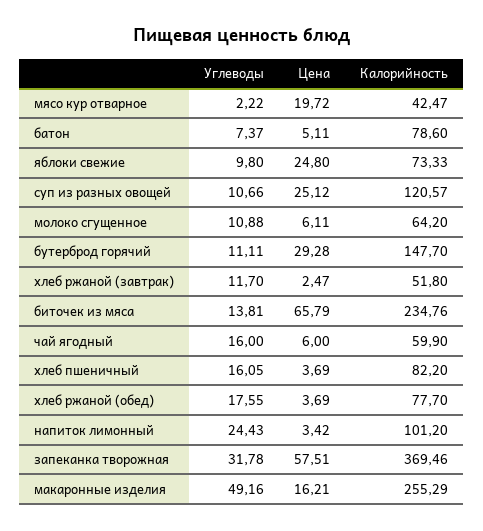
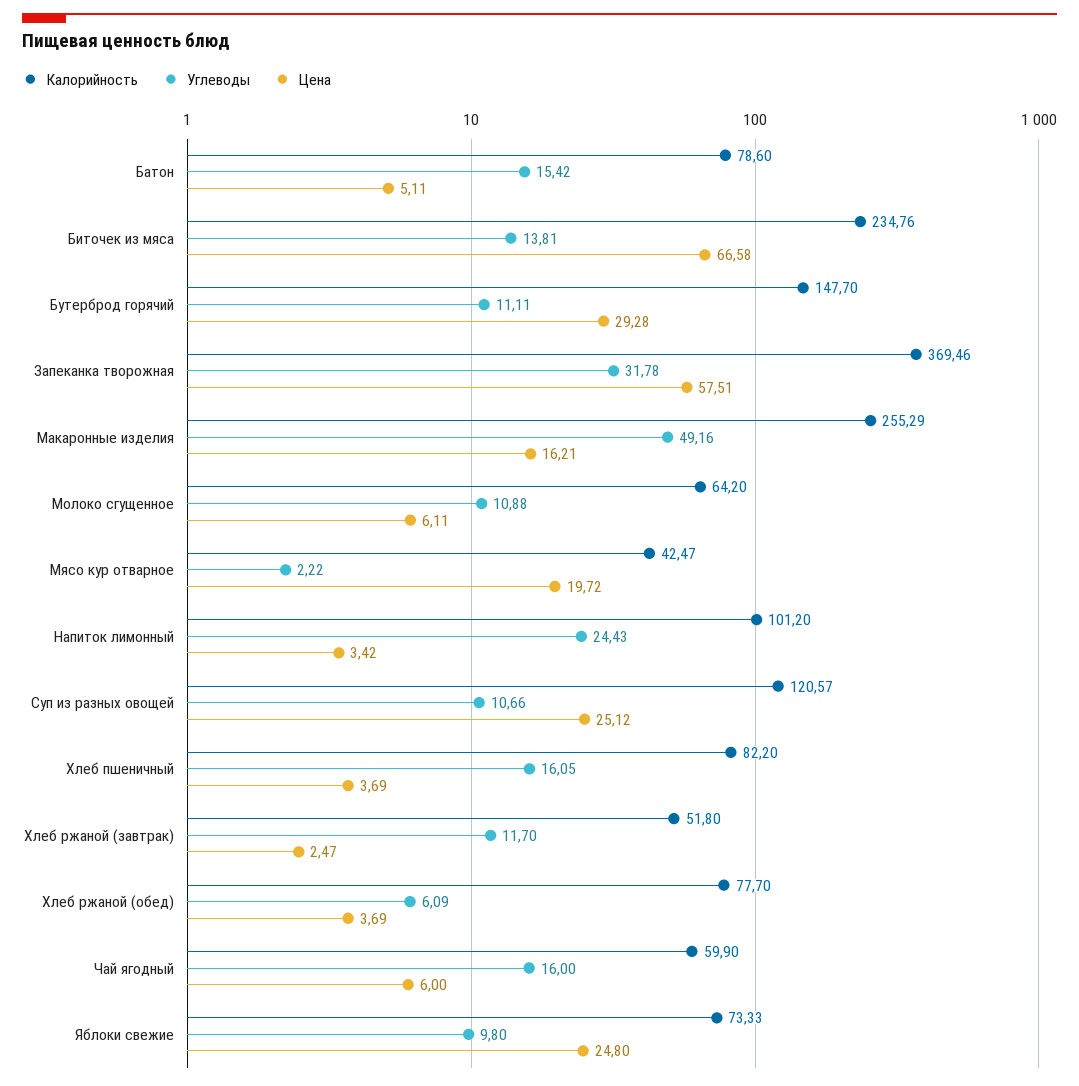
  {
    "Углеводы": {
      "мясо кур отварное": 2.22,
-     "батон": 7.37,
+     "батон": 15.42,
      "яблоки свежие": 9.8,
      "суп из разных овощей": 10.66,
      "молоко сгущенное": 10.88,
      "бутерброд горячий": 11.11,
      "хлеб ржаной (завтрак)": 11.7,
      "биточек из мяса": 13.81,
      "чай ягодный": 16,
      "хлеб пшеничный": 16.05,
-     "хлеб ржаной (обед)": 17.55,
+     "хлеб ржаной (обед)": 6.09,
      "напиток лимонный": 24.43,
      "запеканка творожная": 31.78,
      "макаронные изделия": 49.16
    },
    "Цена": {
      "мясо кур отварное": 19.72,
      "батон": 5.11,
      "яблоки свежие": 24.8,
      "суп из разных овощей": 25.12,
      "молоко сгущенное": 6.11,
      "бутерброд горячий": 29.28,
      "хлеб ржаной (завтрак)": 2.47,
-     "биточек из мяса": 65.79,
+     "биточек из мяса": 66.58,
      "чай ягодный": 6,
      "хлеб пшеничный": 3.69,
      "хлеб ржаной (обед)": 3.69,
      "напиток лимонный": 3.42,
      "запеканка творожная": 57.51,
      "макаронные изделия": 16.21
    },
    "Калорийность": {
      "мясо кур отварное": 42.47,
      "батон": 78.6,
      "яблоки свежие": 73.33,
      "суп из разных овощей": 120.57,
      "молоко сгущенное": 64.2,
      "бутерброд горячий": 147.7,
      "хлеб ржаной (завтрак)": 51.8,
      "биточек из мяса": 234.76,
      "чай ягодный": 59.9,
      "хлеб пшеничный": 82.2,
      "хлеб ржаной (обед)": 77.7,
      "напиток лимонный": 101.2,
      "запеканка творожная": 369.46,
      "макаронные изделия": 255.29
    }
  }

